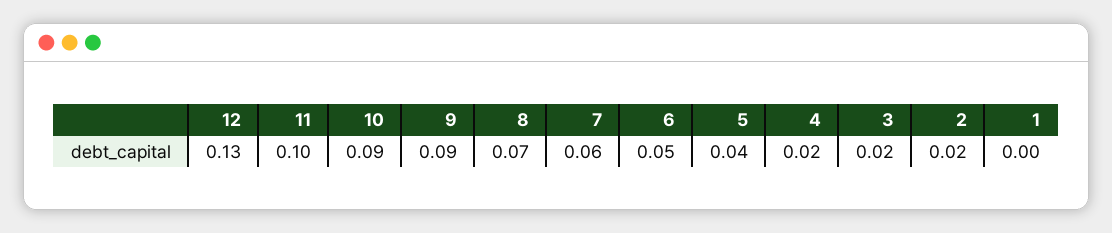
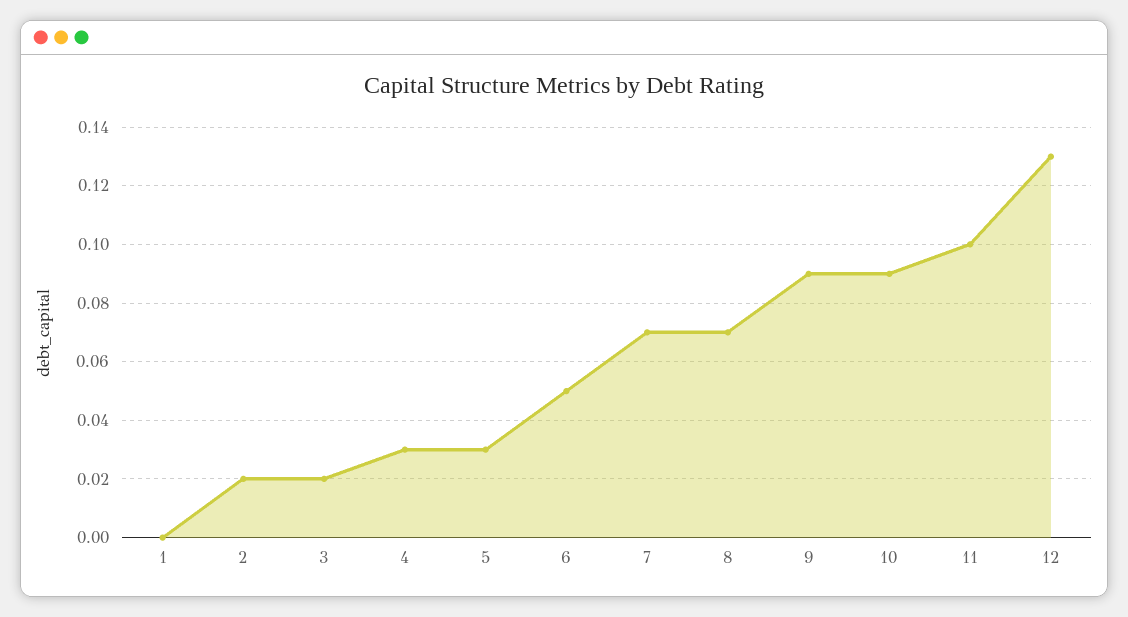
  {
    "12": 0.13,
    "11": 0.1,
    "10": 0.09,
    "9": 0.09,
    "8": 0.07,
-   "7": 0.06,
+   "7": 0.07,
    "6": 0.05,
-   "5": 0.04,
+   "5": 0.03,
-   "4": 0.02,
+   "4": 0.03,
    "3": 0.02,
    "2": 0.02,
    "1": 0
  }

